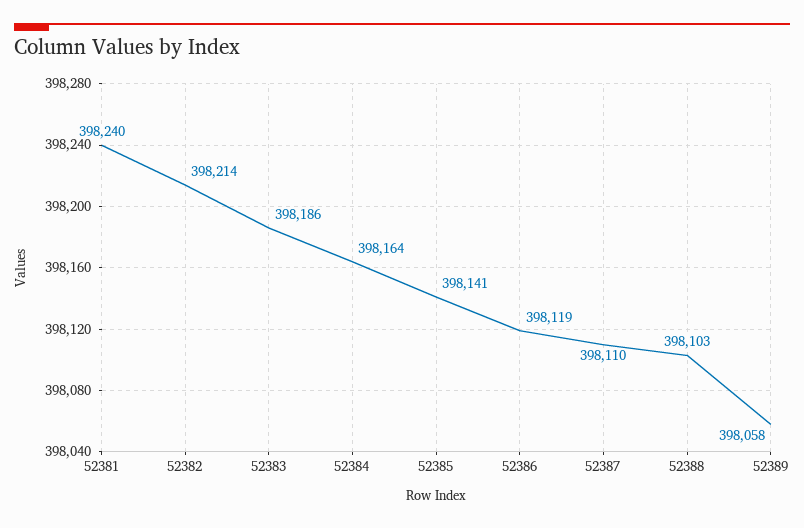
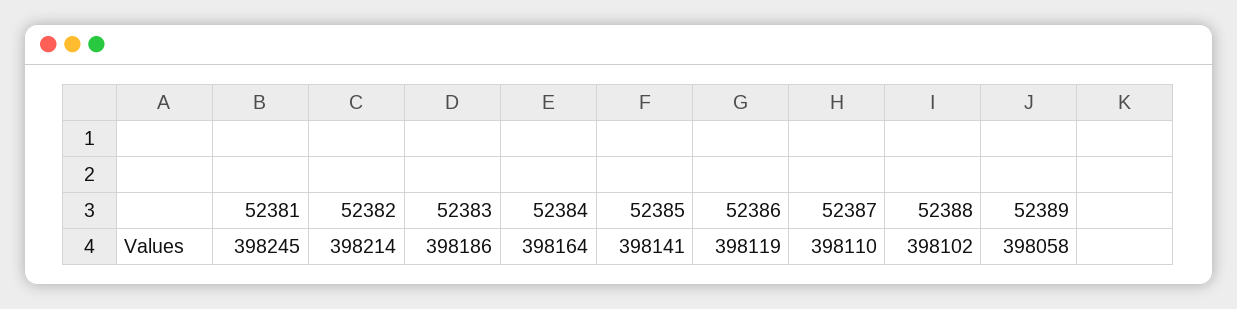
  {
-   "52381": 398240,
+   "52381": 398245,
    "52382": 398214,
    "52383": 398186,
    "52384": 398164,
    "52385": 398141,
    "52386": 398119,
    "52387": 398110,
-   "52388": 398103,
+   "52388": 398102,
    "52389": 398058
  }

